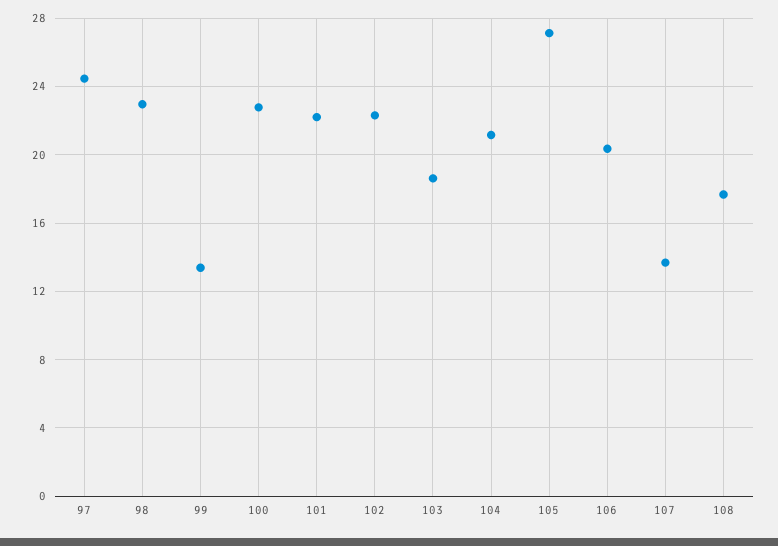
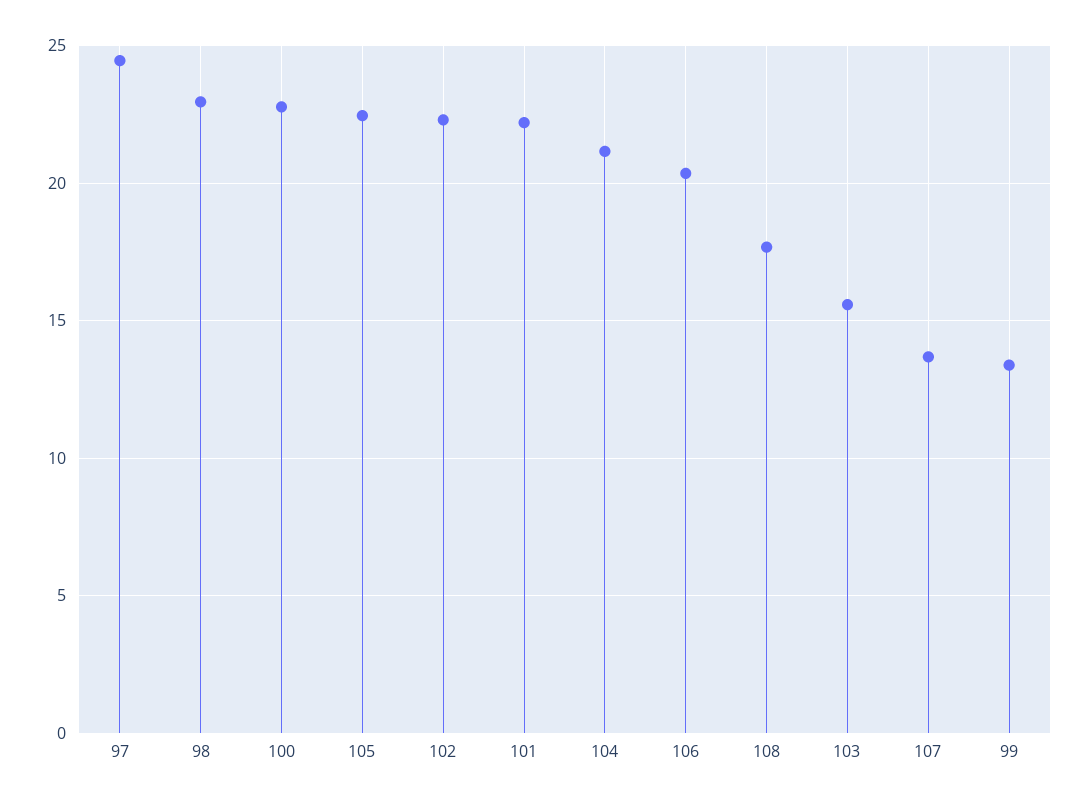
  {
    "97": 24.5,
    "98": 23,
    "99": 13.5,
    "100": 23,
    "101": 22,
    "102": 22.5,
-   "103": 18.5,
+   "103": 15.5,
    "104": 21,
-   "105": 27,
+   "105": 22.5,
    "106": 20.5,
    "107": 13.5,
    "108": 17.5
  }

